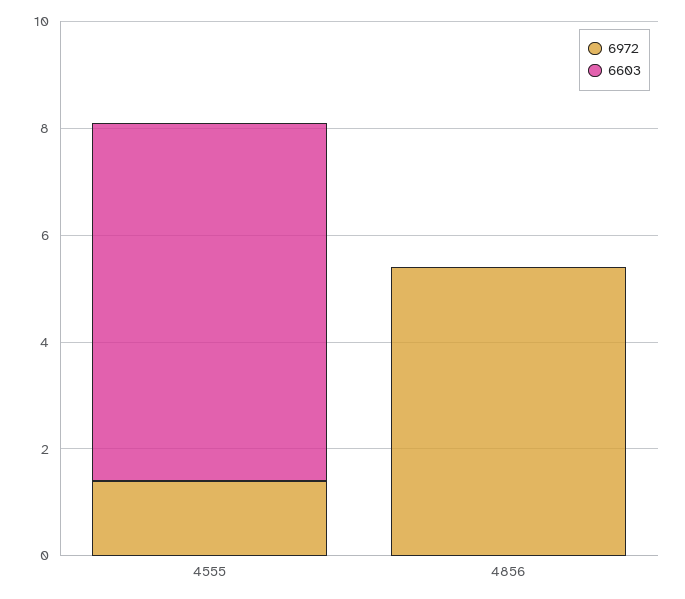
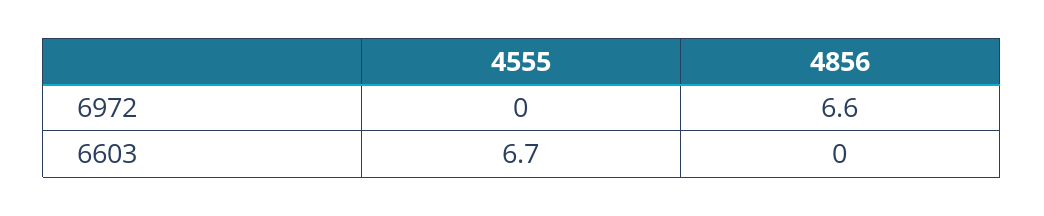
  {
    "6972": {
-     "4555": 1.5,
+     "4555": 0,
-     "4856": 5.5
+     "4856": 6.6
    },
    "6603": {
      "4555": 6.7,
      "4856": 0
    }
  }

